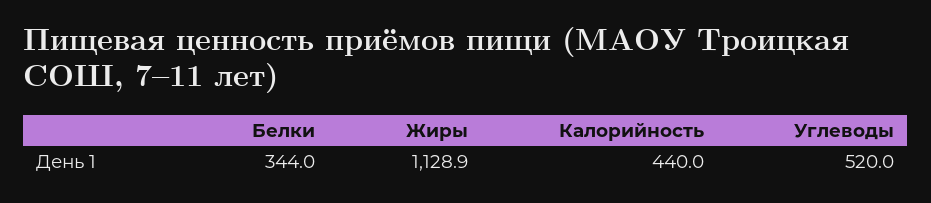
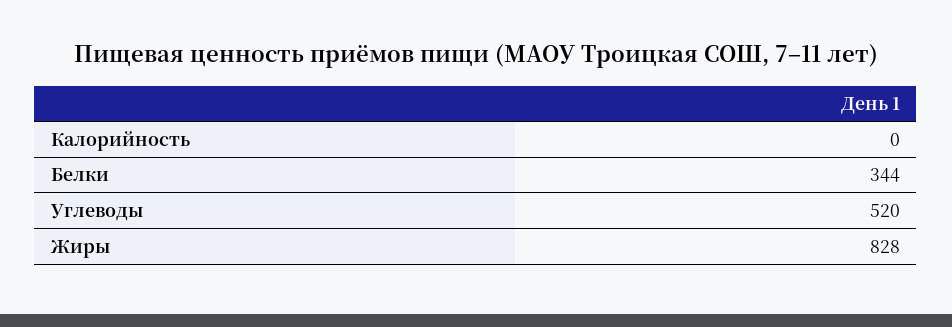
  {
    "Белки": 344,
-   "Жиры": 1128.9,
+   "Жиры": 828,
-   "Калорийность": 440,
+   "Калорийность": 0,
    "Углеводы": 520
  }

